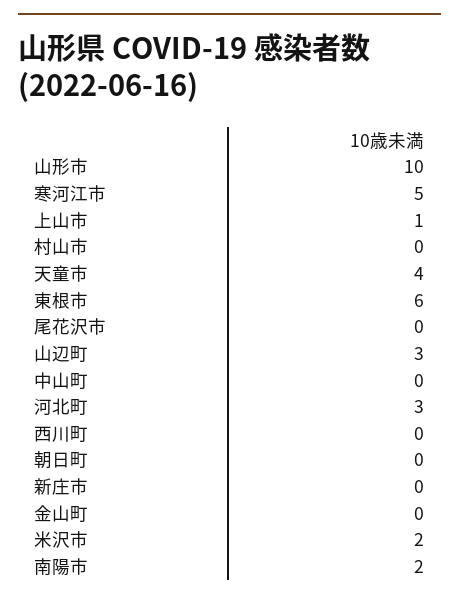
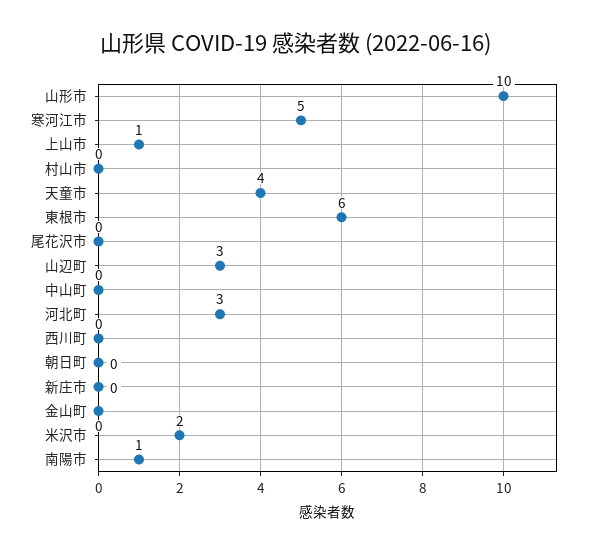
  {
    "山形市": 10,
    "寒河江市": 5,
    "上山市": 1,
    "村山市": 0,
    "天童市": 4,
    "東根市": 6,
    "尾花沢市": 0,
    "山辺町": 3,
    "中山町": 0,
    "河北町": 3,
    "西川町": 0,
    "朝日町": 0,
    "新庄市": 0,
    "金山町": 0,
    "米沢市": 2,
-   "南陽市": 2
+   "南陽市": 1
  }

